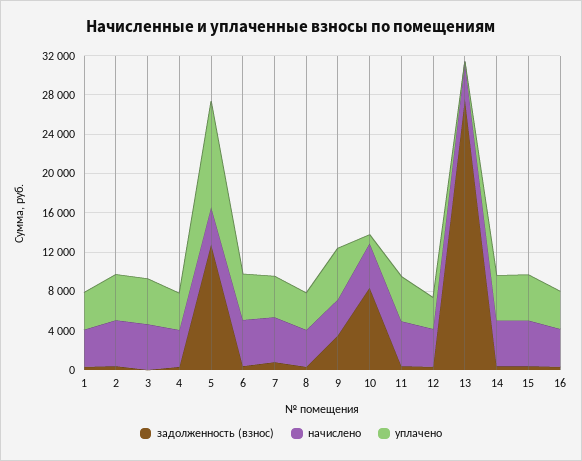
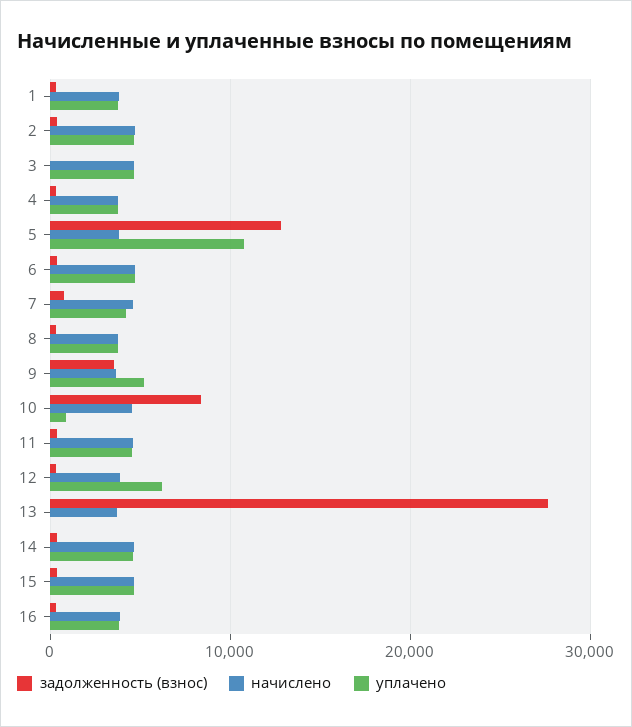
  {
    "задолженность (взнос)": {
      "1": 0,
      "2": 0,
      "3": 0,
      "4": 0,
      "5": 13000,
      "6": 0,
      "7": 1000,
      "8": 0,
      "9": 4000,
      "10": 8000,
      "11": 0,
      "12": 0,
      "13": 28000,
      "14": 0,
      "15": 0,
      "16": 0
    },
    "начислено": {
      "1": 4000,
      "2": 5000,
      "3": 5000,
      "4": 4000,
      "5": 4000,
      "6": 5000,
      "7": 5000,
      "8": 4000,
      "9": 4000,
      "10": 5000,
      "11": 5000,
      "12": 4000,
      "13": 4000,
      "14": 5000,
      "15": 5000,
      "16": 4000
    },
    "уплачено": {
      "1": 4000,
      "2": 5000,
      "3": 5000,
      "4": 4000,
      "5": 11000,
      "6": 5000,
      "7": 4000,
      "8": 4000,
      "9": 5000,
      "10": 1000,
      "11": 5000,
-     "12": 3000,
+     "12": 6000,
      "13": 0,
      "14": 5000,
      "15": 5000,
      "16": 4000
    }
  }

